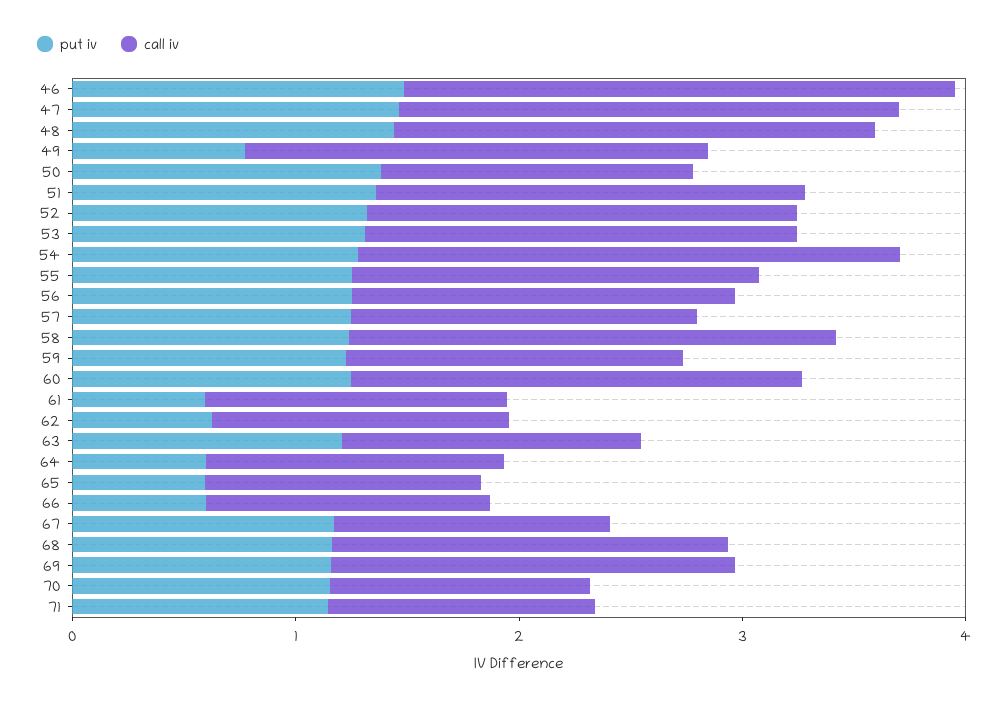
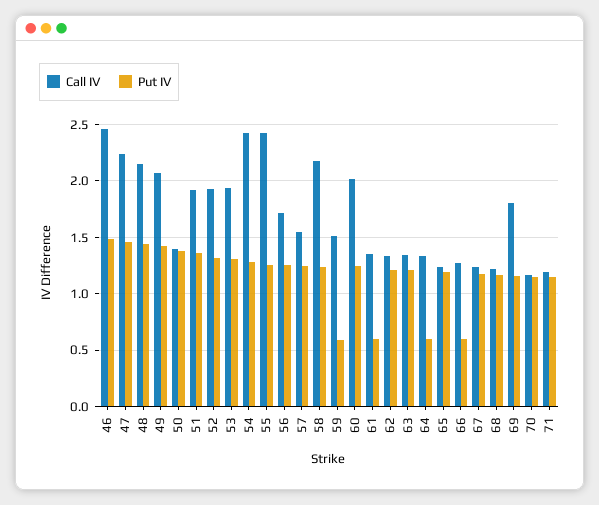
  {
    "put iv": {
      "46": 1.5,
      "47": 1.5,
      "48": 1.4,
-     "49": 0.8,
+     "49": 1.4,
      "50": 1.4,
      "51": 1.4,
      "52": 1.3,
      "53": 1.3,
      "54": 1.3,
      "55": 1.3,
      "56": 1.3,
      "57": 1.2,
      "58": 1.2,
-     "59": 1.2,
+     "59": 0.6,
      "60": 1.2,
      "61": 0.6,
-     "62": 0.6,
+     "62": 1.2,
      "63": 1.2,
      "64": 0.6,
-     "65": 0.6,
+     "65": 1.2,
      "66": 0.6,
      "67": 1.2,
      "68": 1.2,
      "69": 1.2,
      "70": 1.2,
      "71": 1.1
    },
    "call iv": {
      "46": 2.5,
      "47": 2.2,
      "48": 2.2,
      "49": 2.1,
      "50": 1.4,
      "51": 1.9,
      "52": 1.9,
      "53": 1.9,
      "54": 2.4,
-     "55": 1.8,
+     "55": 2.4,
      "56": 1.7,
      "57": 1.5,
      "58": 2.2,
      "59": 1.5,
      "60": 2,
      "61": 1.4,
      "62": 1.3,
      "63": 1.3,
      "64": 1.3,
      "65": 1.2,
      "66": 1.3,
      "67": 1.2,
-     "68": 1.8,
+     "68": 1.2,
      "69": 1.8,
      "70": 1.2,
      "71": 1.2
    }
  }

